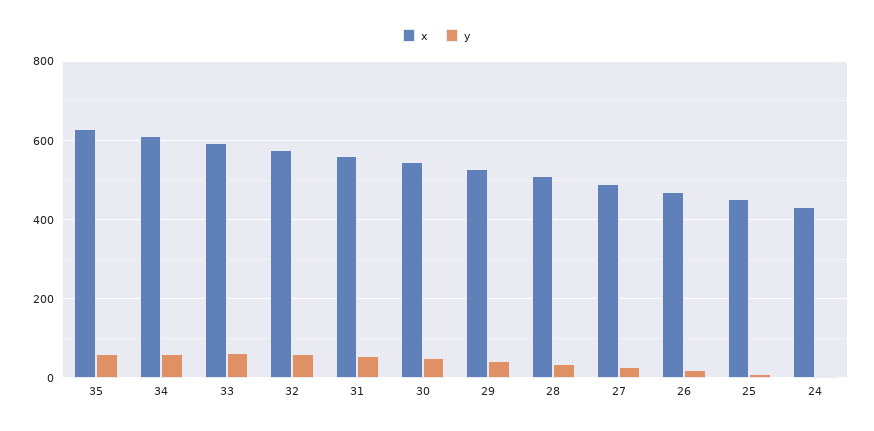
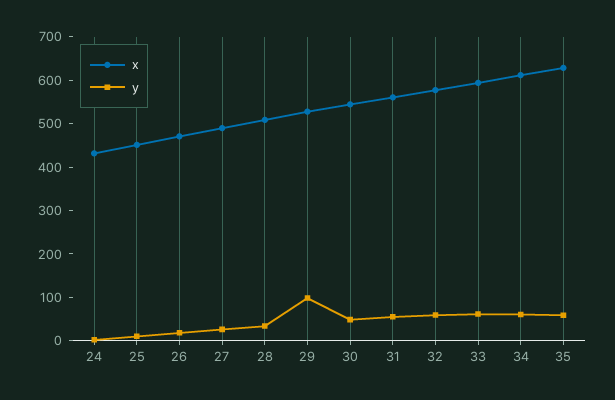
  {
    "x": {
      "35": 620,
      "34": 620,
      "33": 600,
      "32": 580,
      "31": 560,
      "30": 540,
      "29": 520,
      "28": 500,
      "27": 480,
      "26": 480,
      "25": 460,
      "24": 440
    },
    "y": {
      "35": 60,
      "34": 60,
      "33": 60,
      "32": 60,
      "31": 60,
      "30": 40,
-     "29": 40,
+     "29": 100,
      "28": 40,
      "27": 20,
      "26": 20,
      "25": 20,
      "24": 0
    }
  }

